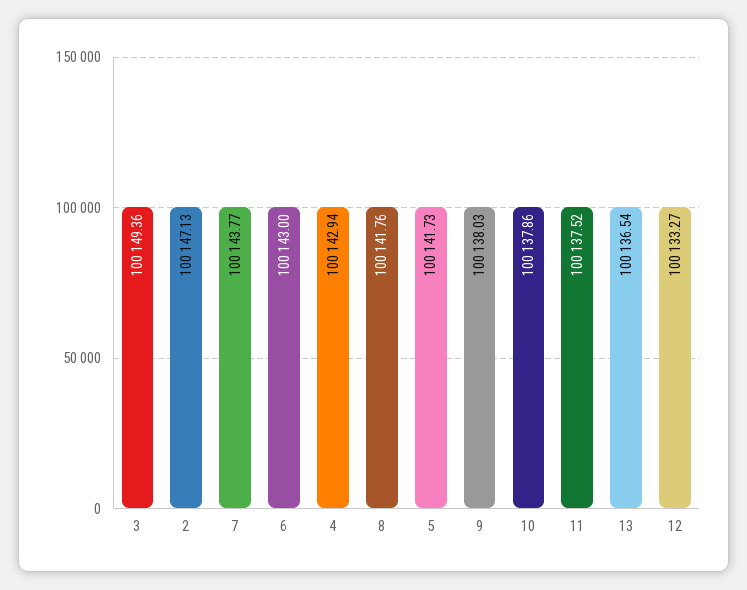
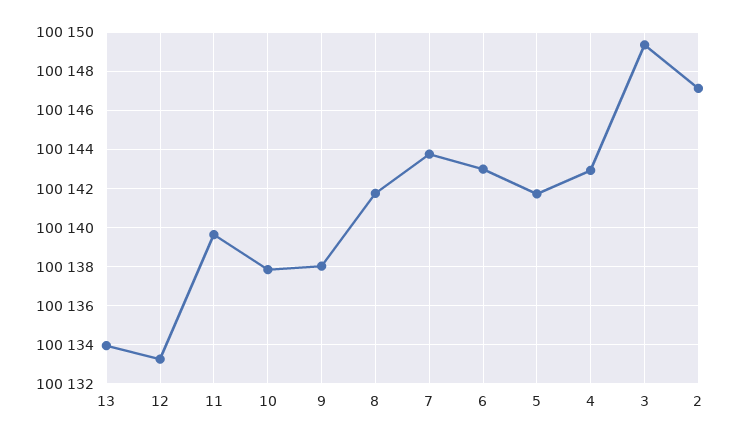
  {
    "3": 100149.36,
    "2": 100147.13,
    "7": 100143.77,
    "6": 100143,
    "4": 100142.94,
    "8": 100141.76,
    "5": 100141.73,
    "9": 100138.03,
    "10": 100137.86,
-   "11": 100137.52,
+   "11": 100139.5,
-   "13": 100136.54,
+   "13": 100134,
    "12": 100133.27
  }

